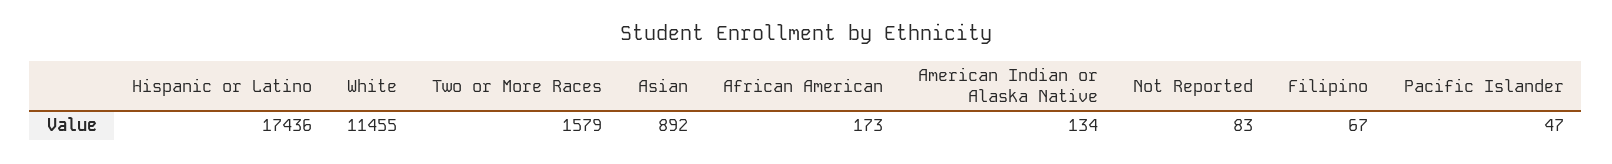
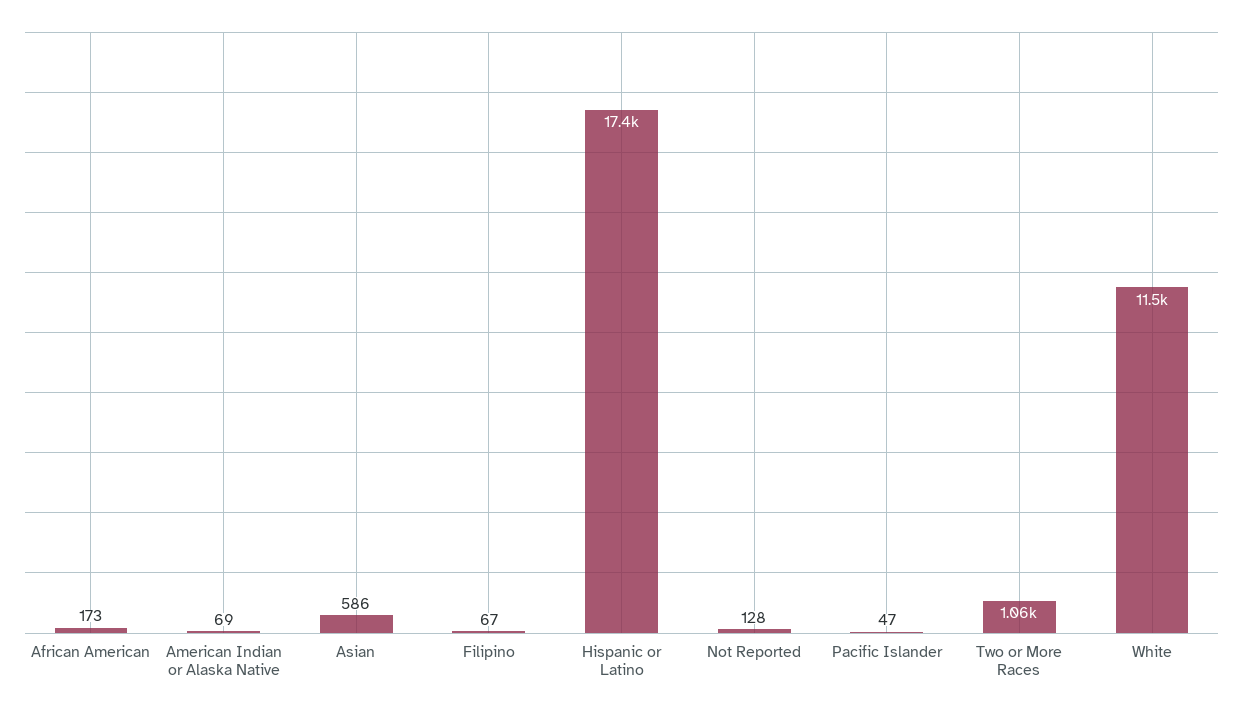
  {
    "Hispanic or Latino": 17436,
    "White": 11455,
-   "Two or More Races": 1579,
+   "Two or More Races": 1060,
-   "Asian": 892,
+   "Asian": 586,
    "African American": 173,
-   "American Indian or Alaska Native": 134,
+   "American Indian or Alaska Native": 69,
-   "Not Reported": 83,
+   "Not Reported": 128,
    "Filipino": 67,
    "Pacific Islander": 47
  }

